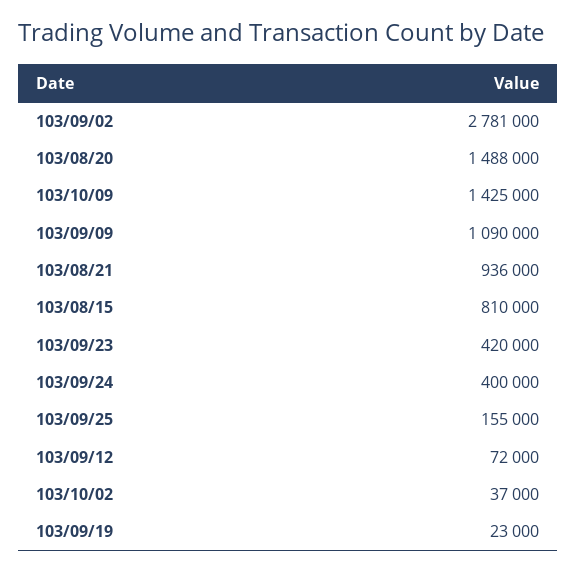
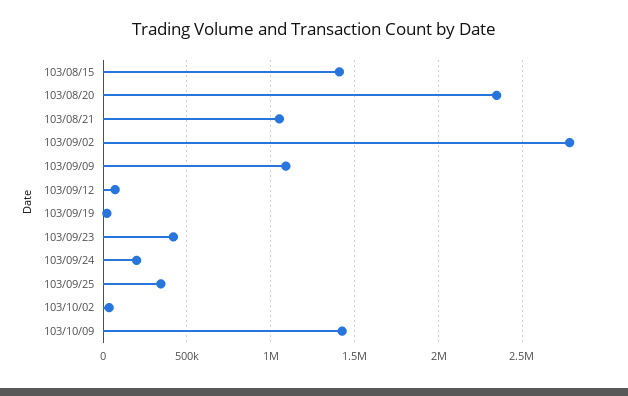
  {
    "103/09/02": 2781000,
-   "103/08/20": 1488000,
+   "103/08/20": 2350000,
    "103/10/09": 1425000,
    "103/09/09": 1090000,
-   "103/08/21": 936000,
+   "103/08/21": 1050000,
-   "103/08/15": 810000,
+   "103/08/15": 1400000,
    "103/09/23": 420000,
-   "103/09/24": 400000,
+   "103/09/24": 200000,
-   "103/09/25": 155000,
+   "103/09/25": 350000,
    "103/09/12": 72000,
    "103/10/02": 37000,
    "103/09/19": 23000
  }

